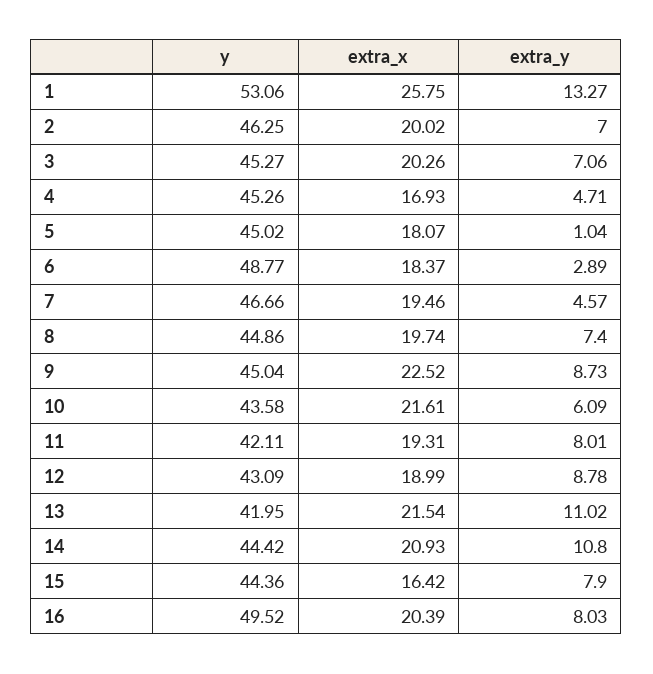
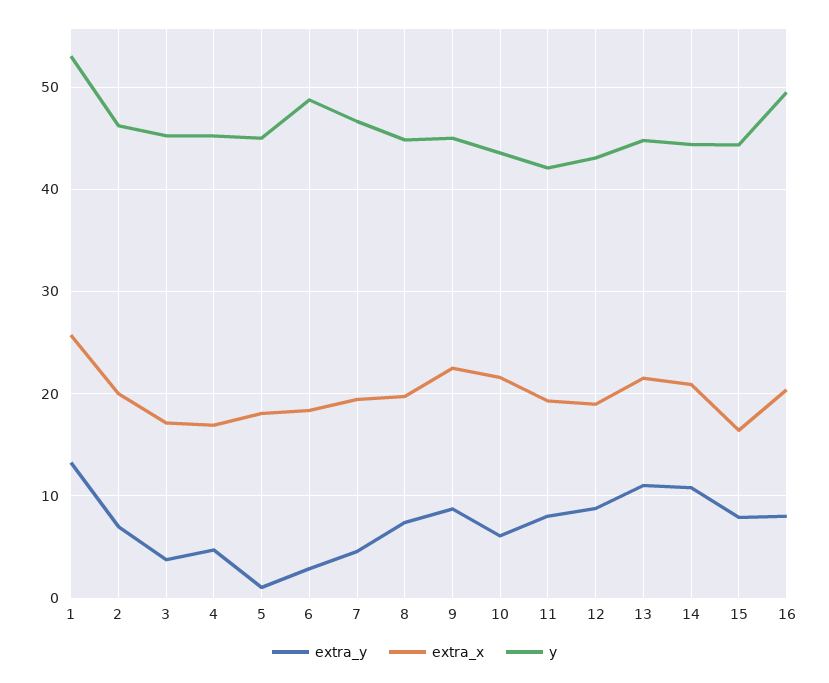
  {
    "y": {
      "1": 53.06,
      "2": 46.25,
      "3": 45.27,
      "4": 45.26,
      "5": 45.02,
      "6": 48.77,
      "7": 46.66,
      "8": 44.86,
      "9": 45.04,
      "10": 43.58,
      "11": 42.11,
      "12": 43.09,
-     "13": 41.95,
+     "13": 45,
      "14": 44.42,
      "15": 44.36,
      "16": 49.52
    },
    "extra_x": {
      "1": 25.75,
      "2": 20.02,
-     "3": 20.26,
+     "3": 17,
      "4": 16.93,
      "5": 18.07,
      "6": 18.37,
      "7": 19.46,
      "8": 19.74,
      "9": 22.52,
      "10": 21.61,
      "11": 19.31,
      "12": 18.99,
      "13": 21.54,
      "14": 20.93,
      "15": 16.42,
      "16": 20.39
    },
    "extra_y": {
      "1": 13.27,
      "2": 7,
-     "3": 7.06,
+     "3": 4,
      "4": 4.71,
      "5": 1.04,
      "6": 2.89,
      "7": 4.57,
      "8": 7.4,
      "9": 8.73,
      "10": 6.09,
      "11": 8.01,
      "12": 8.78,
      "13": 11.02,
      "14": 10.8,
      "15": 7.9,
      "16": 8.03
    }
  }

